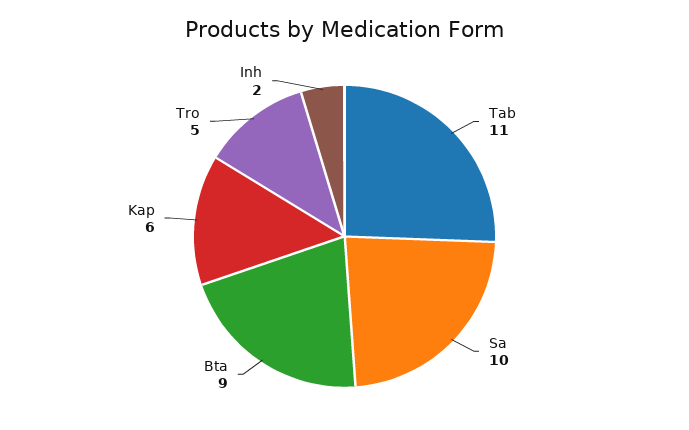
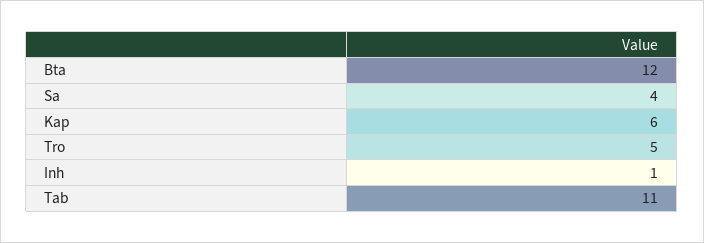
  {
    "Tab": 11,
-   "Sa": 10,
+   "Sa": 4,
-   "Bta": 9,
+   "Bta": 12,
    "Kap": 6,
    "Tro": 5,
-   "Inh": 2
+   "Inh": 1
  }

